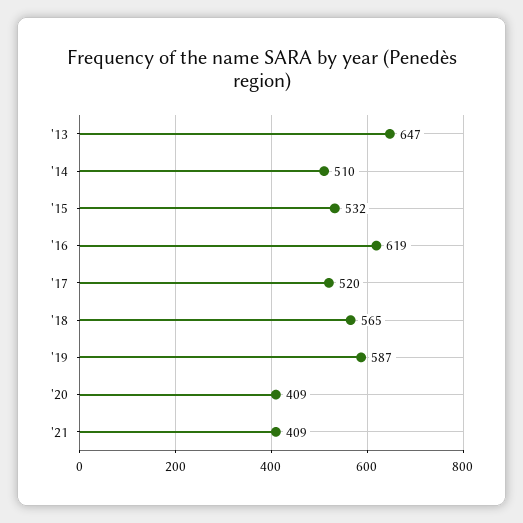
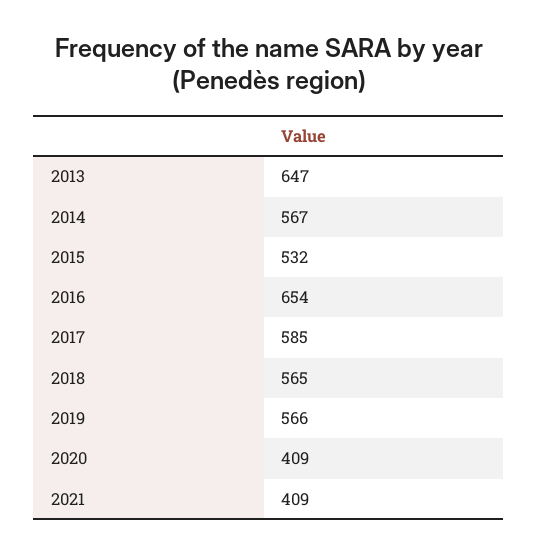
  {
    "'13": 647,
-   "'14": 510,
+   "'14": 567,
    "'15": 532,
-   "'16": 619,
+   "'16": 654,
-   "'17": 520,
+   "'17": 585,
    "'18": 565,
-   "'19": 587,
+   "'19": 566,
    "'20": 409,
    "'21": 409
  }

